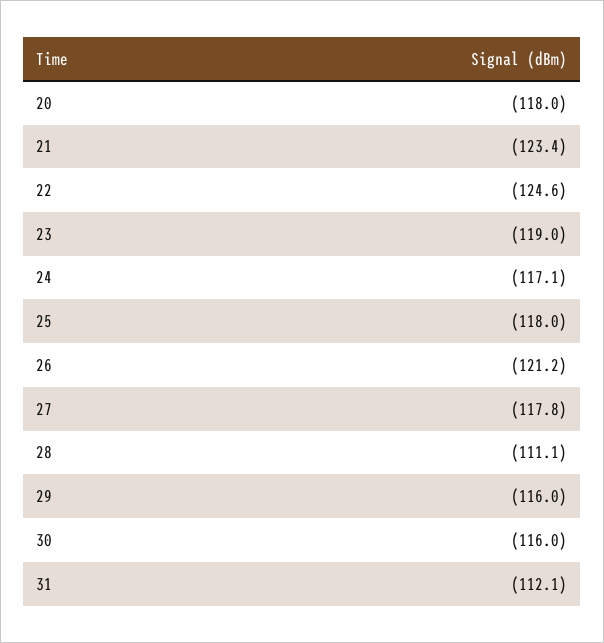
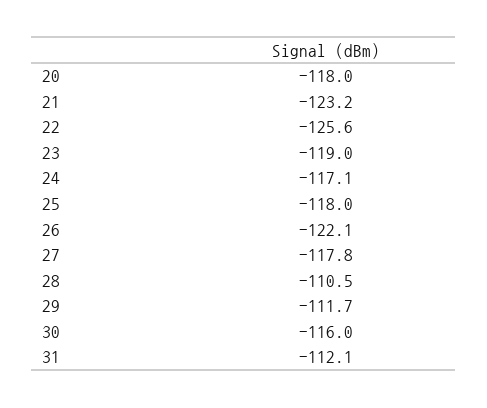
  {
    "20": -118,
-   "21": -123.4,
+   "21": -123.2,
-   "22": -124.6,
+   "22": -125.6,
    "23": -119,
    "24": -117.1,
    "25": -118,
-   "26": -121.2,
+   "26": -122.1,
    "27": -117.8,
-   "28": -111.1,
+   "28": -110.5,
-   "29": -116,
+   "29": -111.7,
    "30": -116,
    "31": -112.1
  }

